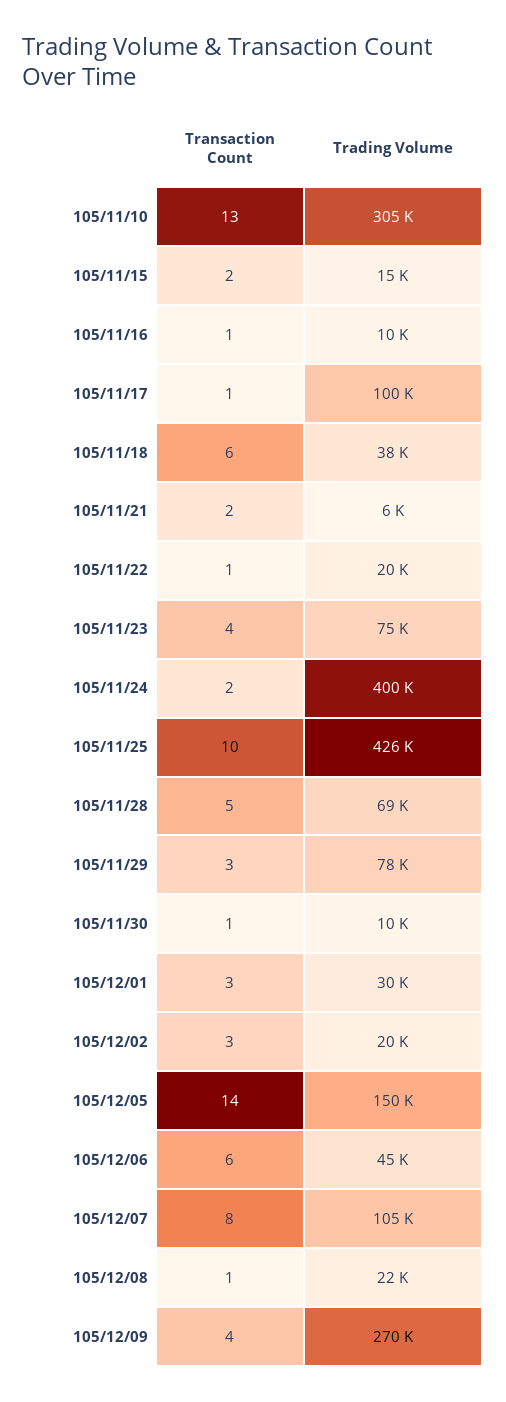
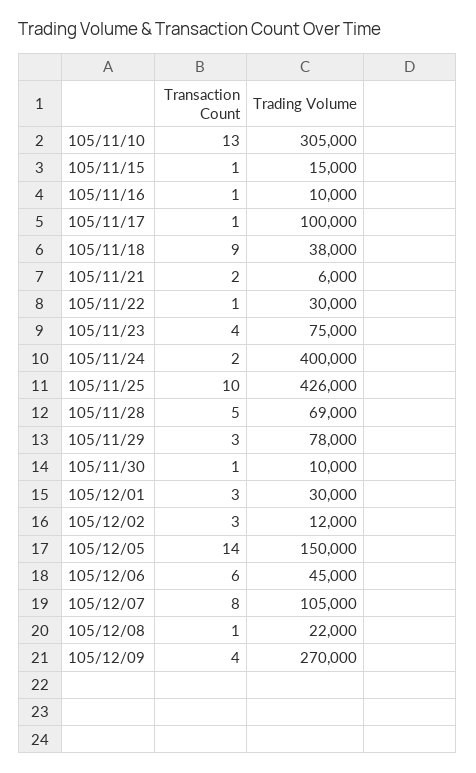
  {
    "Transaction Count": {
      "105/11/10": 13,
-     "105/11/15": 2,
+     "105/11/15": 1,
      "105/11/16": 1,
      "105/11/17": 1,
-     "105/11/18": 6,
+     "105/11/18": 9,
      "105/11/21": 2,
      "105/11/22": 1,
      "105/11/23": 4,
      "105/11/24": 2,
      "105/11/25": 10,
      "105/11/28": 5,
      "105/11/29": 3,
      "105/11/30": 1,
      "105/12/01": 3,
      "105/12/02": 3,
      "105/12/05": 14,
      "105/12/06": 6,
      "105/12/07": 8,
      "105/12/08": 1,
      "105/12/09": 4
    },
    "Trading Volume": {
      "105/11/10": 305000,
      "105/11/15": 15000,
      "105/11/16": 10000,
      "105/11/17": 100000,
      "105/11/18": 38000,
      "105/11/21": 6000,
-     "105/11/22": 20000,
+     "105/11/22": 30000,
      "105/11/23": 75000,
      "105/11/24": 400000,
      "105/11/25": 426000,
      "105/11/28": 69000,
      "105/11/29": 78000,
      "105/11/30": 10000,
      "105/12/01": 30000,
-     "105/12/02": 20000,
+     "105/12/02": 12000,
      "105/12/05": 150000,
      "105/12/06": 45000,
      "105/12/07": 105000,
      "105/12/08": 22000,
      "105/12/09": 270000
    }
  }

